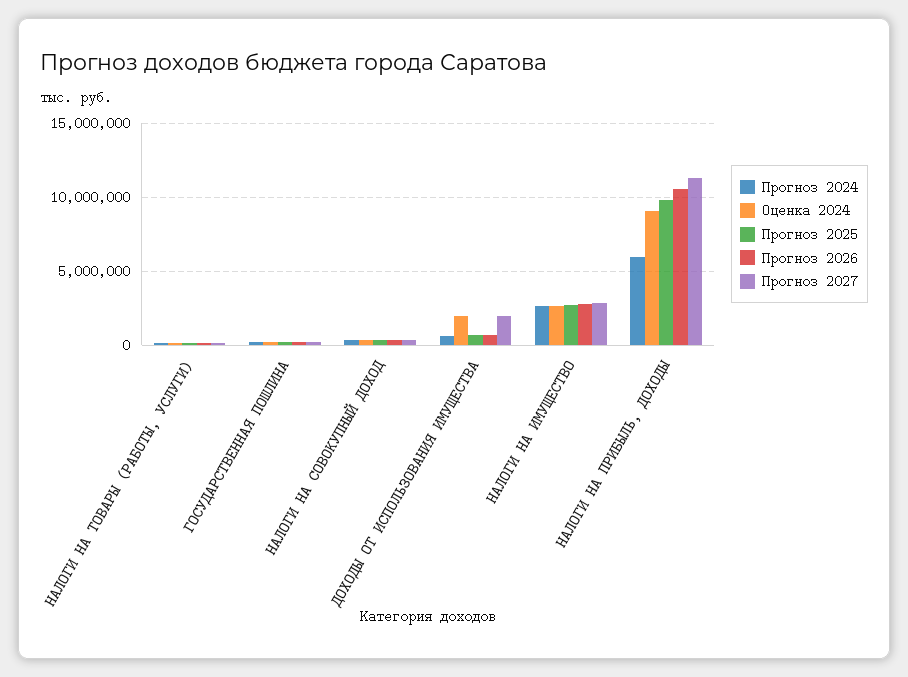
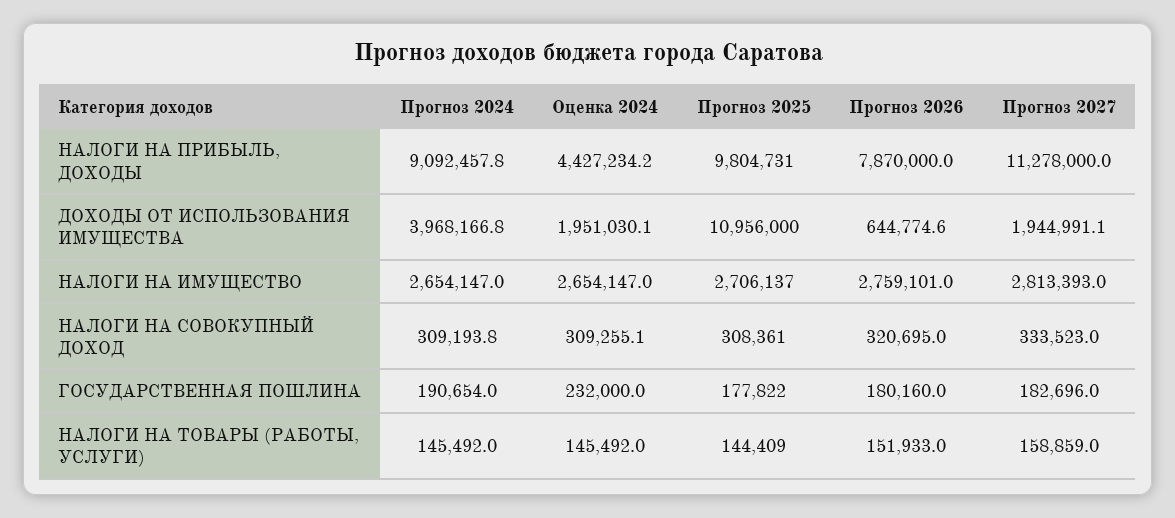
  {
    "Прогноз 2024": {
      "НАЛОГИ НА ТОВАРЫ (РАБОТЫ, УСЛУГИ)": 145492,
      "ГОСУДАРСТВЕННАЯ ПОШЛИНА": 190654,
      "НАЛОГИ НА СОВОКУПНЫЙ ДОХОД": 309193.8,
-     "ДОХОДЫ ОТ ИСПОЛЬЗОВАНИЯ ИМУЩЕСТВА": 500000,
+     "ДОХОДЫ ОТ ИСПОЛЬЗОВАНИЯ ИМУЩЕСТВА": 3968166.8,
      "НАЛОГИ НА ИМУЩЕСТВО": 2654147,
-     "НАЛОГИ НА ПРИБЫЛЬ, ДОХОДЫ": 6000000
+     "НАЛОГИ НА ПРИБЫЛЬ, ДОХОДЫ": 9092457.8
    },
    "Оценка 2024": {
      "НАЛОГИ НА ТОВАРЫ (РАБОТЫ, УСЛУГИ)": 145492,
      "ГОСУДАРСТВЕННАЯ ПОШЛИНА": 232000,
      "НАЛОГИ НА СОВОКУПНЫЙ ДОХОД": 309255.1,
      "ДОХОДЫ ОТ ИСПОЛЬЗОВАНИЯ ИМУЩЕСТВА": 1951030.1,
      "НАЛОГИ НА ИМУЩЕСТВО": 2654147,
-     "НАЛОГИ НА ПРИБЫЛЬ, ДОХОДЫ": 9000000
+     "НАЛОГИ НА ПРИБЫЛЬ, ДОХОДЫ": 4427234.2
    },
    "Прогноз 2025": {
      "НАЛОГИ НА ТОВАРЫ (РАБОТЫ, УСЛУГИ)": 144409,
      "ГОСУДАРСТВЕННАЯ ПОШЛИНА": 177822,
      "НАЛОГИ НА СОВОКУПНЫЙ ДОХОД": 308361,
-     "ДОХОДЫ ОТ ИСПОЛЬЗОВАНИЯ ИМУЩЕСТВА": 500000,
+     "ДОХОДЫ ОТ ИСПОЛЬЗОВАНИЯ ИМУЩЕСТВА": 10956000,
      "НАЛОГИ НА ИМУЩЕСТВО": 2706137,
      "НАЛОГИ НА ПРИБЫЛЬ, ДОХОДЫ": 9804731
    },
    "Прогноз 2026": {
      "НАЛОГИ НА ТОВАРЫ (РАБОТЫ, УСЛУГИ)": 151933,
      "ГОСУДАРСТВЕННАЯ ПОШЛИНА": 180160,
      "НАЛОГИ НА СОВОКУПНЫЙ ДОХОД": 320695,
      "ДОХОДЫ ОТ ИСПОЛЬЗОВАНИЯ ИМУЩЕСТВА": 644774.6,
      "НАЛОГИ НА ИМУЩЕСТВО": 2759101,
-     "НАЛОГИ НА ПРИБЫЛЬ, ДОХОДЫ": 10500000
+     "НАЛОГИ НА ПРИБЫЛЬ, ДОХОДЫ": 7870000
    },
    "Прогноз 2027": {
      "НАЛОГИ НА ТОВАРЫ (РАБОТЫ, УСЛУГИ)": 158859,
      "ГОСУДАРСТВЕННАЯ ПОШЛИНА": 182696,
      "НАЛОГИ НА СОВОКУПНЫЙ ДОХОД": 333523,
      "ДОХОДЫ ОТ ИСПОЛЬЗОВАНИЯ ИМУЩЕСТВА": 1944991.1,
      "НАЛОГИ НА ИМУЩЕСТВО": 2813393,
      "НАЛОГИ НА ПРИБЫЛЬ, ДОХОДЫ": 11278000
    }
  }

